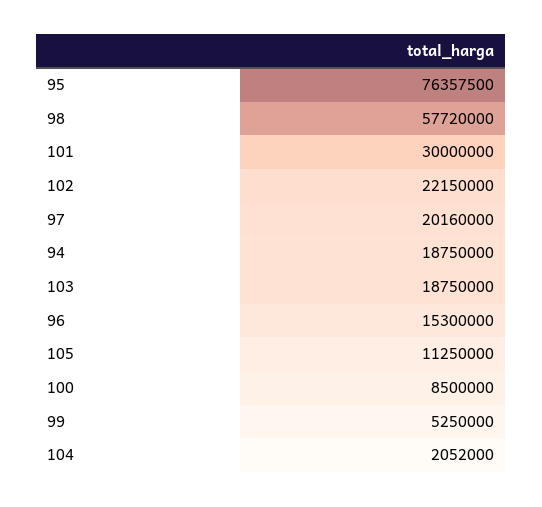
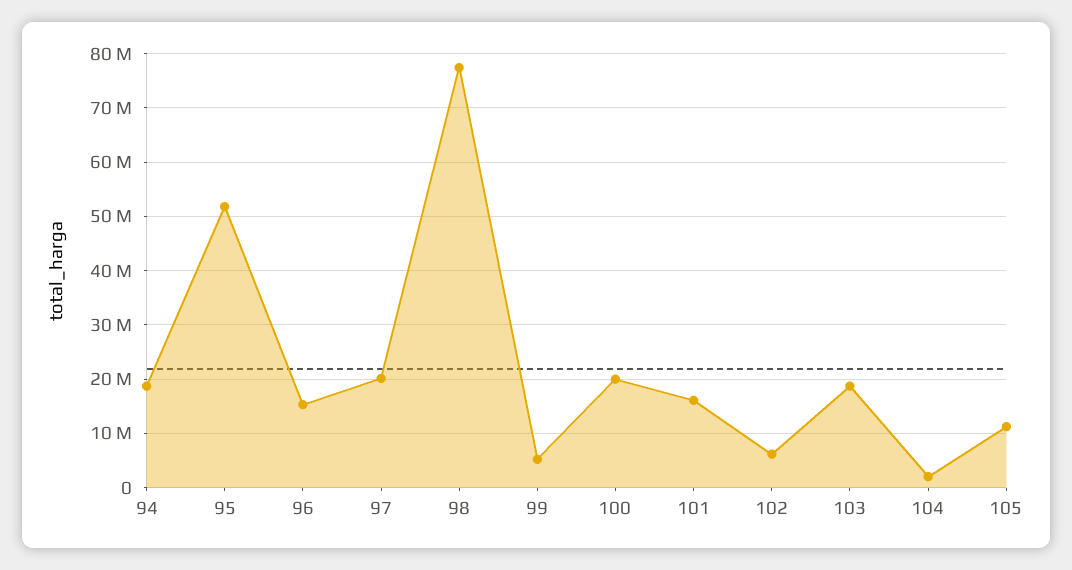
  {
-   "95": 76357500,
+   "95": 52000000,
-   "98": 57720000,
+   "98": 78000000,
-   "101": 30000000,
+   "101": 16000000,
-   "102": 22150000,
+   "102": 6000000,
    "97": 20160000,
    "94": 18750000,
    "103": 18750000,
    "96": 15300000,
    "105": 11250000,
-   "100": 8500000,
+   "100": 20000000,
    "99": 5250000,
    "104": 2052000
  }

